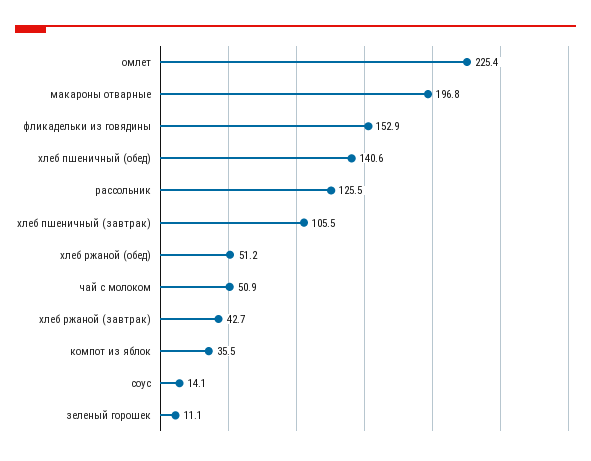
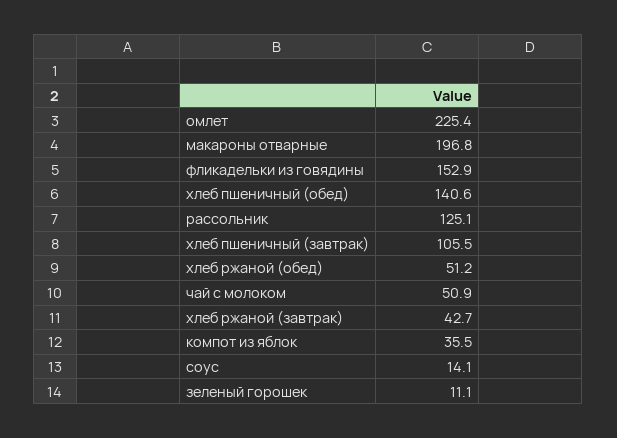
  {
    "омлет": 225.4,
    "макароны отварные": 196.8,
    "фликадельки из говядины": 152.9,
    "хлеб пшеничный (обед)": 140.6,
-   "рассольник": 125.5,
+   "рассольник": 125.1,
    "хлеб пшеничный (завтрак)": 105.5,
    "хлеб ржаной (обед)": 51.2,
    "чай с молоком": 50.9,
    "хлеб ржаной (завтрак)": 42.7,
    "компот из яблок": 35.5,
    "соус": 14.1,
    "зеленый горошек": 11.1
  }

